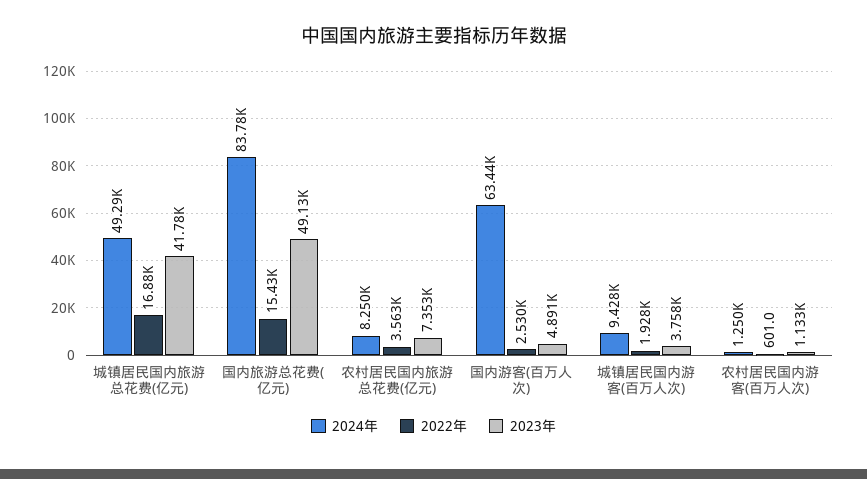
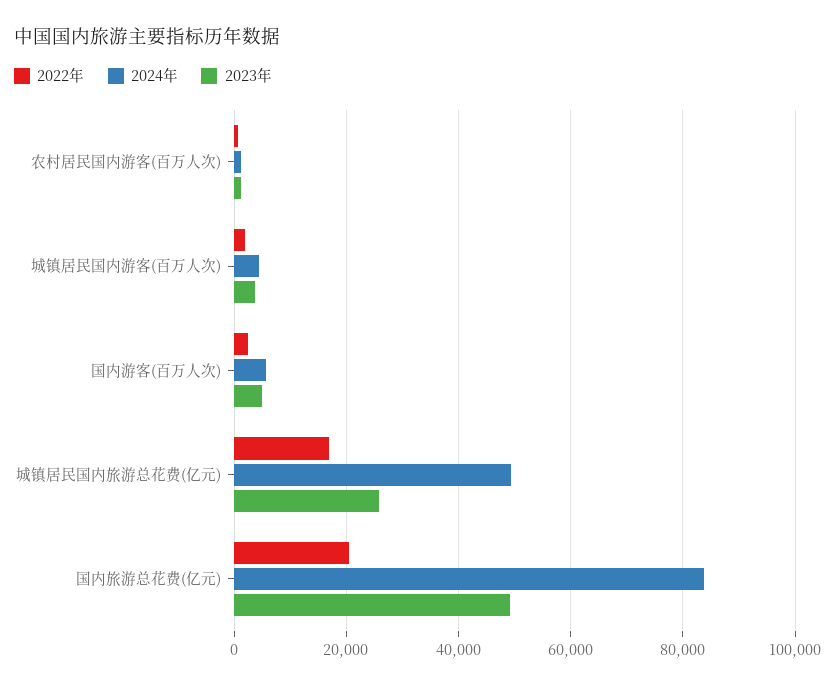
  {
    "2024年": {
      "城镇居民国内旅游总花费(亿元)": 49290,
      "国内旅游总花费(亿元)": 83780,
-     "农村居民国内旅游总花费(亿元)": 8250,
-     "国内游客(百万人次)": 63440,
+     "国内游客(百万人次)": 6000,
-     "城镇居民国内游客(百万人次)": 9428,
+     "城镇居民国内游客(百万人次)": 4000,
      "农村居民国内游客(百万人次)": 1250
    },
    "2022年": {
      "城镇居民国内旅游总花费(亿元)": 16880,
-     "国内旅游总花费(亿元)": 15430,
+     "国内旅游总花费(亿元)": 20000,
-     "农村居民国内旅游总花费(亿元)": 3563,
      "国内游客(百万人次)": 2530,
      "城镇居民国内游客(百万人次)": 1928,
      "农村居民国内游客(百万人次)": 601
    },
    "2023年": {
-     "城镇居民国内旅游总花费(亿元)": 41780,
+     "城镇居民国内旅游总花费(亿元)": 26000,
      "国内旅游总花费(亿元)": 49130,
-     "农村居民国内旅游总花费(亿元)": 7353,
      "国内游客(百万人次)": 4891,
      "城镇居民国内游客(百万人次)": 3758,
      "农村居民国内游客(百万人次)": 1133
    }
  }

